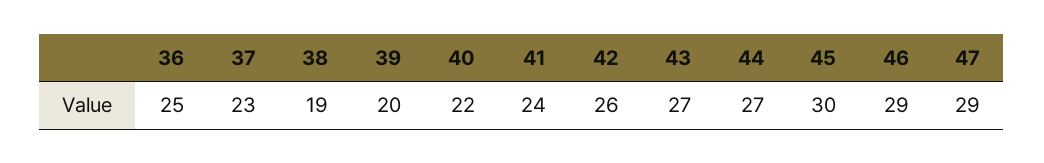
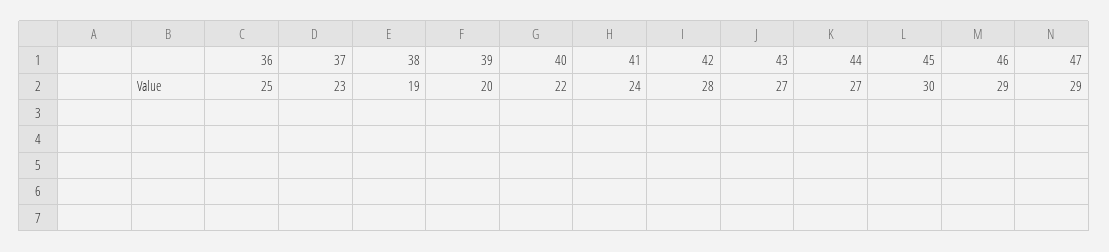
  {
    "36": 25,
    "37": 23,
    "38": 19,
    "39": 20,
    "40": 22,
    "41": 24,
-   "42": 26,
+   "42": 28,
    "43": 27,
    "44": 27,
    "45": 30,
    "46": 29,
    "47": 29
  }

